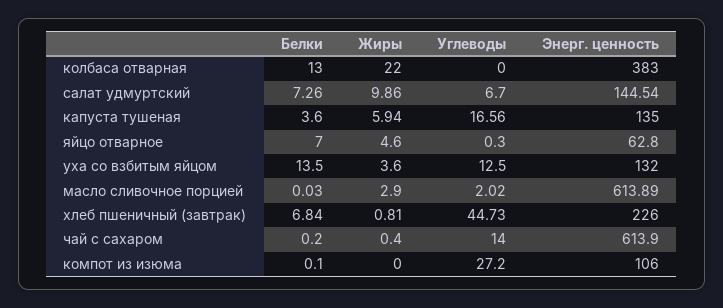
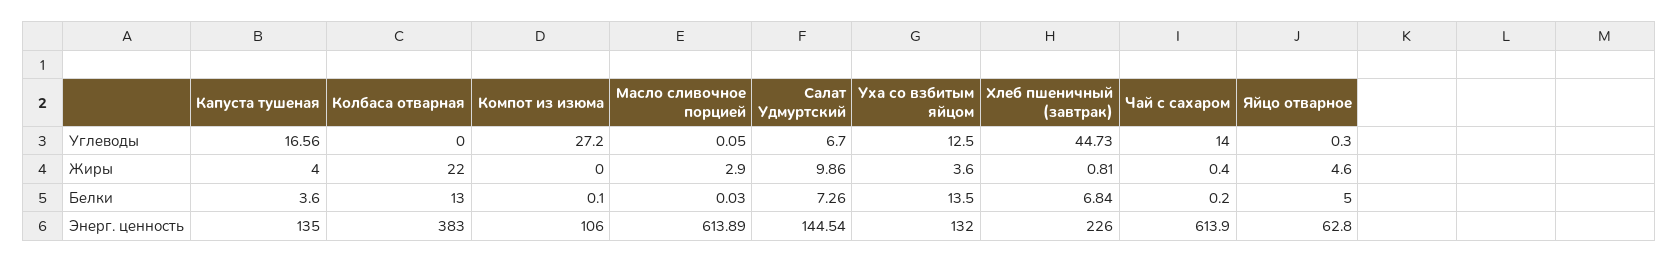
  {
    "Белки": {
      "колбаса отварная": 13,
      "салат удмуртский": 7.26,
      "капуста тушеная": 3.6,
-     "яйцо отварное": 7,
+     "яйцо отварное": 5,
      "уха со взбитым яйцом": 13.5,
      "масло сливочное порцией": 0.03,
      "хлеб пшеничный (завтрак)": 6.84,
      "чай с сахаром": 0.2,
      "компот из изюма": 0.1
    },
    "Жиры": {
      "колбаса отварная": 22,
      "салат удмуртский": 9.86,
-     "капуста тушеная": 5.94,
+     "капуста тушеная": 4,
      "яйцо отварное": 4.6,
      "уха со взбитым яйцом": 3.6,
      "масло сливочное порцией": 2.9,
      "хлеб пшеничный (завтрак)": 0.81,
      "чай с сахаром": 0.4,
      "компот из изюма": 0
    },
    "Углеводы": {
      "колбаса отварная": 0,
      "салат удмуртский": 6.7,
      "капуста тушеная": 16.56,
      "яйцо отварное": 0.3,
      "уха со взбитым яйцом": 12.5,
-     "масло сливочное порцией": 2.02,
+     "масло сливочное порцией": 0.05,
      "хлеб пшеничный (завтрак)": 44.73,
      "чай с сахаром": 14,
      "компот из изюма": 27.2
    },
    "Энерг. ценность": {
      "колбаса отварная": 383,
      "салат удмуртский": 144.54,
      "капуста тушеная": 135,
      "яйцо отварное": 62.8,
      "уха со взбитым яйцом": 132,
      "масло сливочное порцией": 613.89,
      "хлеб пшеничный (завтрак)": 226,
      "чай с сахаром": 613.9,
      "компот из изюма": 106
    }
  }

